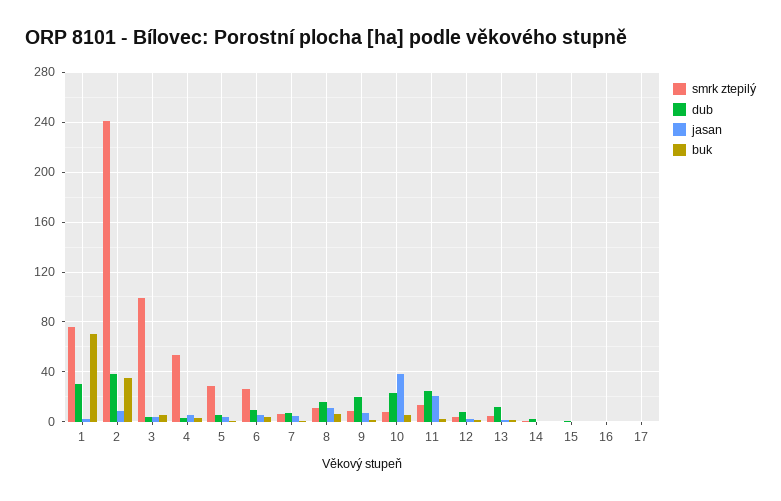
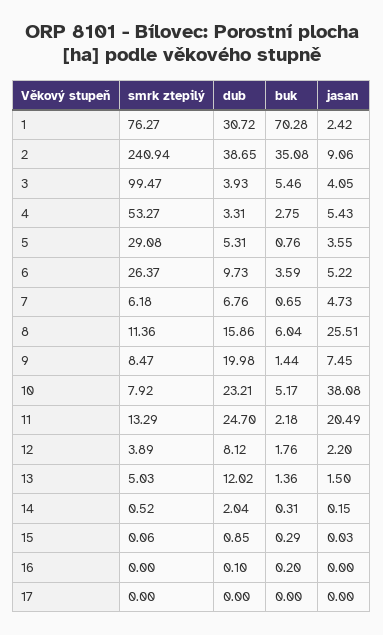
  {
    "smrk ztepilý": {
      "1": 76.27,
      "2": 240.94,
      "3": 99.47,
      "4": 53.27,
      "5": 29.08,
      "6": 26.37,
      "7": 6.18,
      "8": 11.36,
      "9": 8.47,
      "10": 7.92,
      "11": 13.29,
      "12": 3.89,
      "13": 5.03,
      "14": 0.52,
      "15": 0.06,
      "16": 0,
      "17": 0
    },
    "dub": {
      "1": 30.72,
      "2": 38.65,
      "3": 3.93,
      "4": 3.31,
      "5": 5.31,
      "6": 9.73,
      "7": 6.76,
      "8": 15.86,
      "9": 19.98,
      "10": 23.21,
      "11": 24.7,
      "12": 8.12,
      "13": 12.02,
      "14": 2.04,
      "15": 0.85,
      "16": 0.1,
      "17": 0
    },
    "jasan": {
      "1": 2.42,
      "2": 9.06,
      "3": 4.05,
      "4": 5.43,
      "5": 3.55,
      "6": 5.22,
      "7": 4.73,
-     "8": 10,
+     "8": 25.51,
      "9": 7.45,
      "10": 38.08,
      "11": 20.49,
      "12": 2.2,
      "13": 1.5,
      "14": 0.15,
      "15": 0.03,
      "16": 0,
      "17": 0
    },
    "buk": {
      "1": 70.28,
      "2": 35.08,
      "3": 5.46,
      "4": 2.75,
      "5": 0.76,
      "6": 3.59,
      "7": 0.65,
      "8": 6.04,
      "9": 1.44,
      "10": 5.17,
      "11": 2.18,
      "12": 1.76,
      "13": 1.36,
      "14": 0.31,
      "15": 0.29,
      "16": 0.2,
      "17": 0
    }
  }

